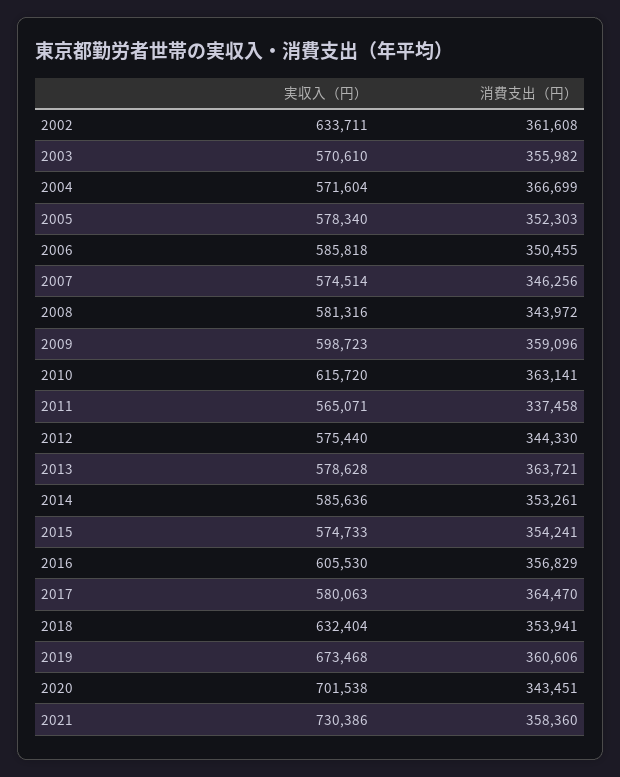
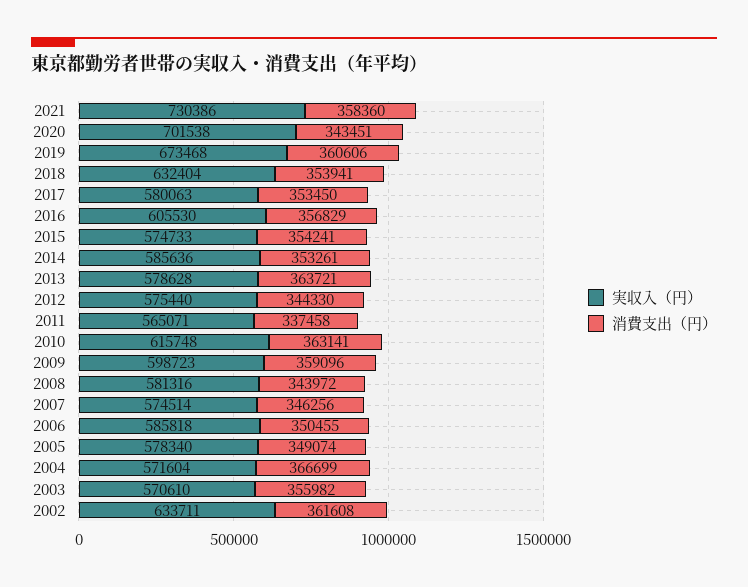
  {
    "実収入（円）": {
      "2002": 633711,
      "2003": 570610,
      "2004": 571604,
      "2005": 578340,
      "2006": 585818,
      "2007": 574514,
      "2008": 581316,
      "2009": 598723,
-     "2010": 615720,
+     "2010": 615748,
      "2011": 565071,
      "2012": 575440,
      "2013": 578628,
      "2014": 585636,
      "2015": 574733,
      "2016": 605530,
      "2017": 580063,
      "2018": 632404,
      "2019": 673468,
      "2020": 701538,
      "2021": 730386
    },
    "消費支出（円）": {
      "2002": 361608,
      "2003": 355982,
      "2004": 366699,
-     "2005": 352303,
+     "2005": 349074,
      "2006": 350455,
      "2007": 346256,
      "2008": 343972,
      "2009": 359096,
      "2010": 363141,
      "2011": 337458,
      "2012": 344330,
      "2013": 363721,
      "2014": 353261,
      "2015": 354241,
      "2016": 356829,
-     "2017": 364470,
+     "2017": 353450,
      "2018": 353941,
      "2019": 360606,
      "2020": 343451,
      "2021": 358360
    }
  }

